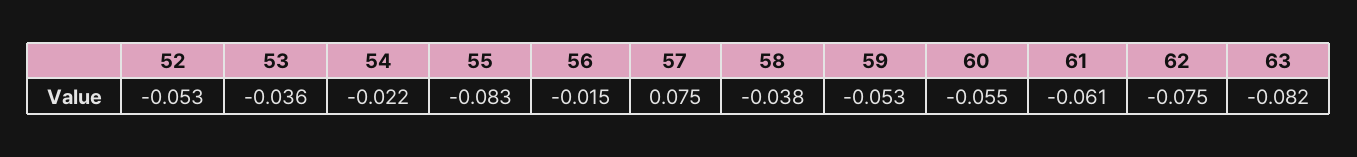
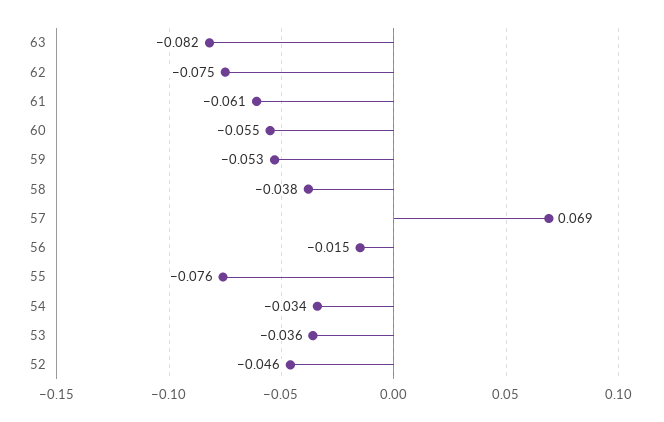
  {
-   "52": -0.053,
+   "52": -0.046,
    "53": -0.036,
-   "54": -0.022,
+   "54": -0.034,
-   "55": -0.083,
+   "55": -0.076,
    "56": -0.015,
-   "57": 0.075,
+   "57": 0.069,
    "58": -0.038,
    "59": -0.053,
    "60": -0.055,
    "61": -0.061,
    "62": -0.075,
    "63": -0.082
  }

